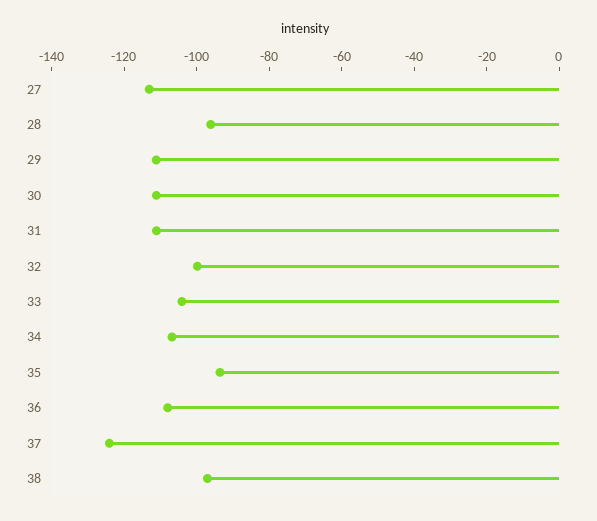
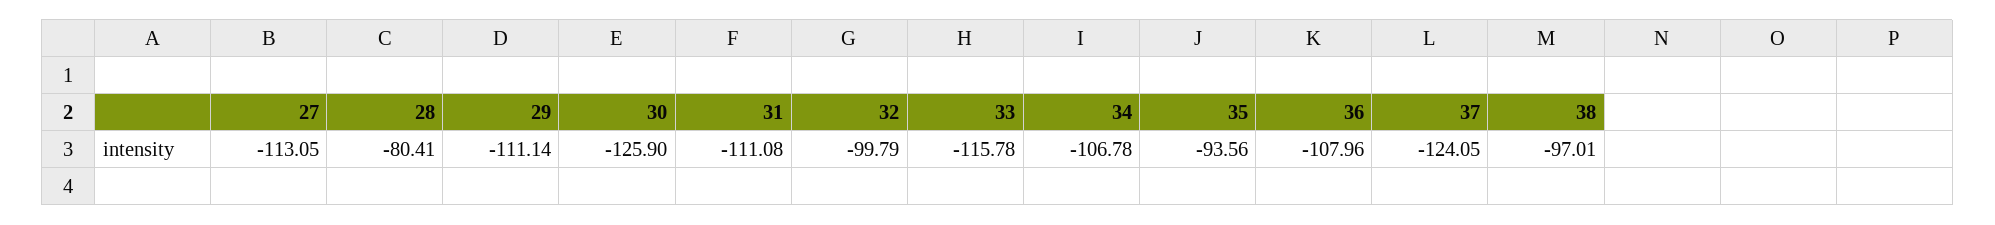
  {
    "27": -113.05,
-   "28": -95,
+   "28": -80.41,
    "29": -111.14,
-   "30": -110,
+   "30": -125.9,
    "31": -111.08,
    "32": -99.79,
-   "33": -105,
+   "33": -115.78,
    "34": -106.78,
    "35": -93.56,
    "36": -107.96,
    "37": -124.05,
    "38": -97.01
  }

